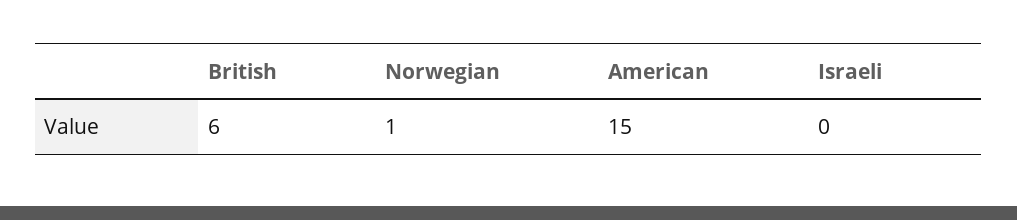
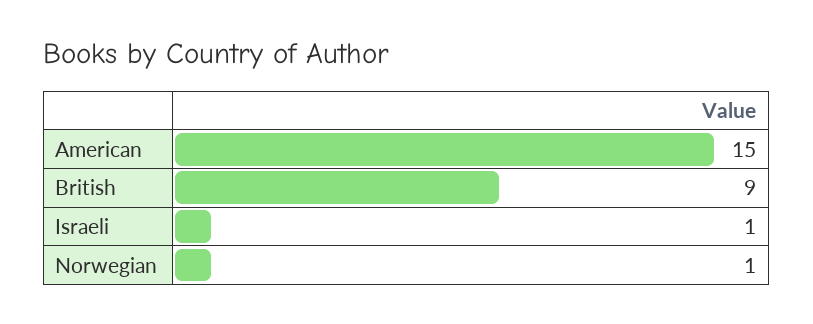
  {
-   "British": 6,
+   "British": 9,
    "Norwegian": 1,
    "American": 15,
-   "Israeli": 0
+   "Israeli": 1
  }

